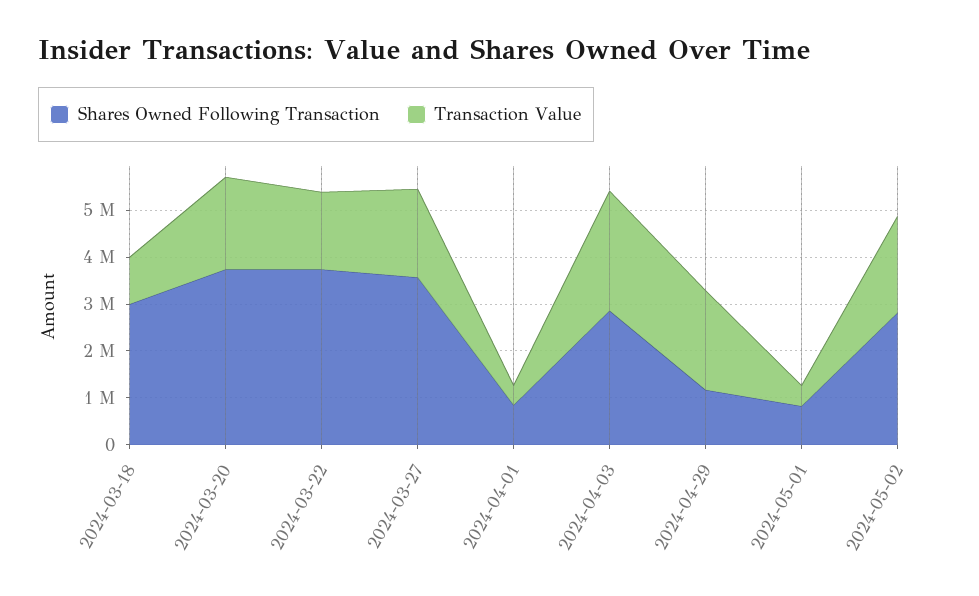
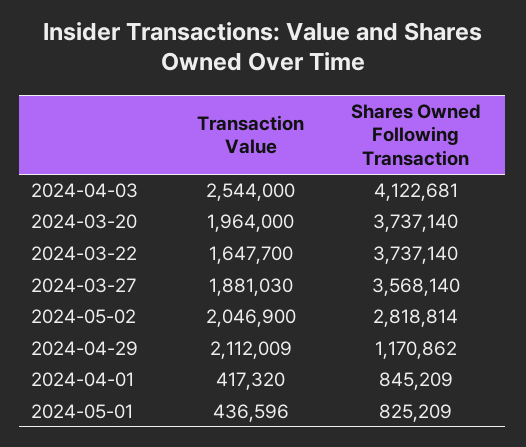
  {
    "Shares Owned Following Transaction": {
-     "2024-03-18": 3000000,
      "2024-03-20": 3737140,
      "2024-03-22": 3737140,
      "2024-03-27": 3568140,
      "2024-04-01": 845209,
-     "2024-04-03": 2800000,
+     "2024-04-03": 4122681,
      "2024-04-29": 1170862,
      "2024-05-01": 825209,
      "2024-05-02": 2818814
    },
    "Transaction Value": {
-     "2024-03-18": 1000000,
      "2024-03-20": 1964000,
      "2024-03-22": 1647700,
      "2024-03-27": 1881030,
      "2024-04-01": 417320,
      "2024-04-03": 2544000,
      "2024-04-29": 2112009,
      "2024-05-01": 436596,
      "2024-05-02": 2046900
    }
  }

